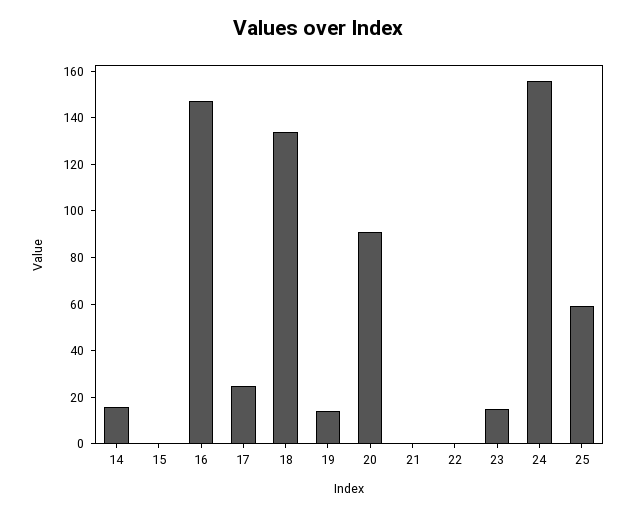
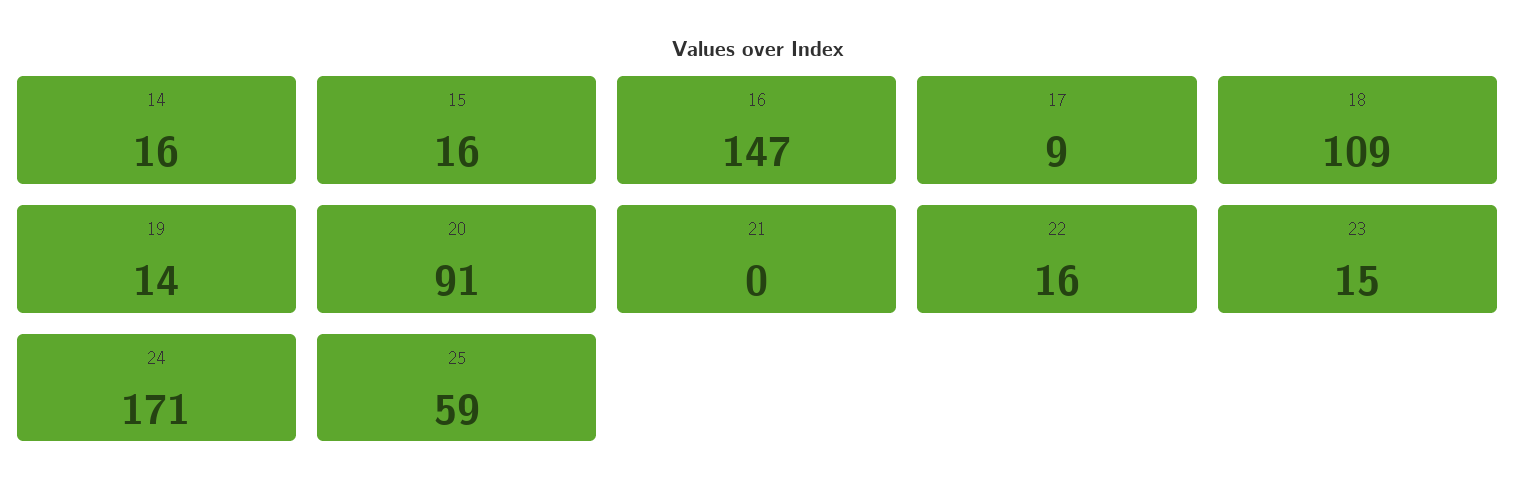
  {
    "14": 16,
-   "15": 0,
+   "15": 16,
    "16": 147,
-   "17": 25,
+   "17": 9,
-   "18": 135,
+   "18": 109,
    "19": 14,
    "20": 91,
    "21": 0,
-   "22": 0,
+   "22": 16,
    "23": 15,
-   "24": 155,
+   "24": 171,
    "25": 59
  }

